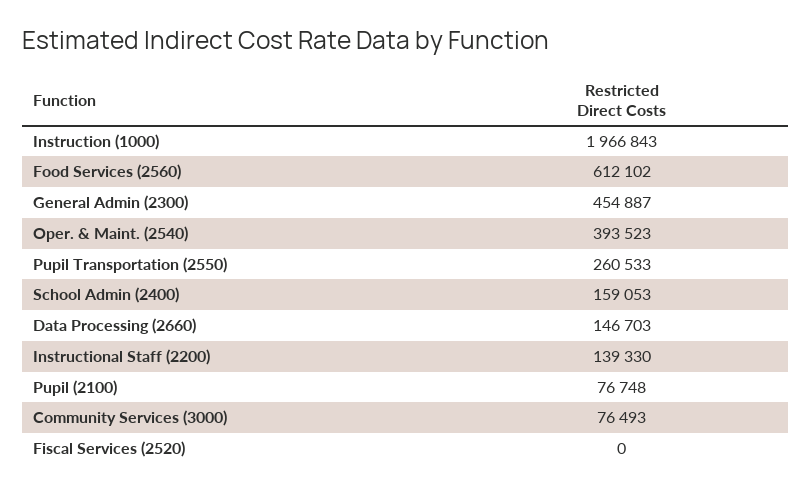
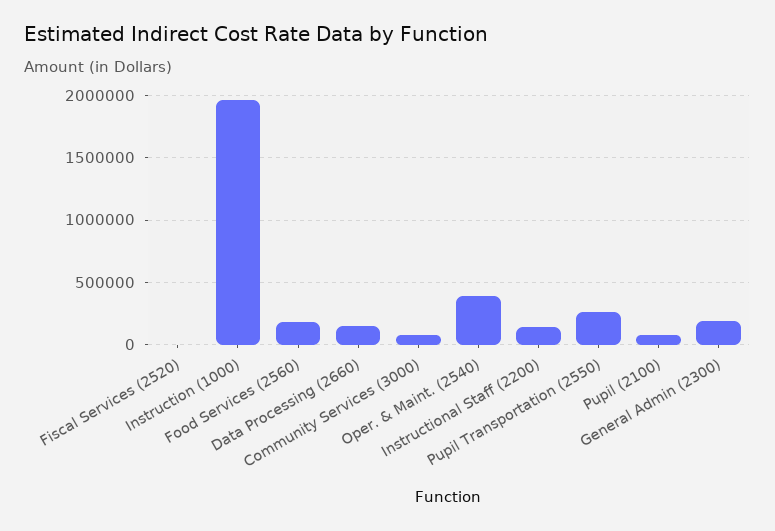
  {
    "Instruction (1000)": 1966843,
-   "Food Services (2560)": 612102,
+   "Food Services (2560)": 200000,
-   "General Admin (2300)": 454887,
+   "General Admin (2300)": 200000,
    "Oper. & Maint. (2540)": 393523,
    "Pupil Transportation (2550)": 260533,
-   "School Admin (2400)": 159053,
    "Data Processing (2660)": 146703,
    "Instructional Staff (2200)": 139330,
    "Pupil (2100)": 76748,
    "Community Services (3000)": 76493,
    "Fiscal Services (2520)": 0
  }

